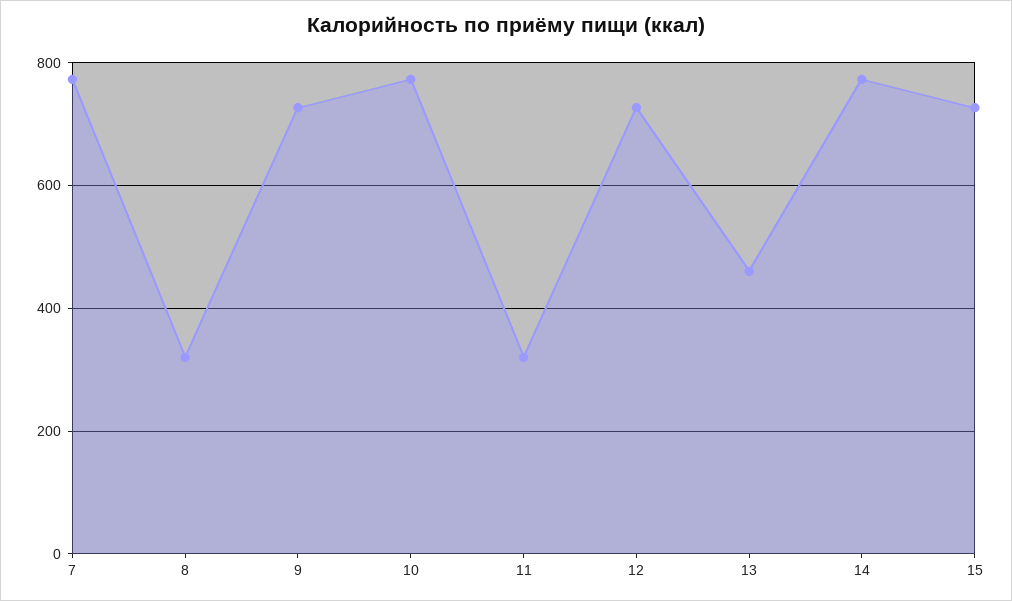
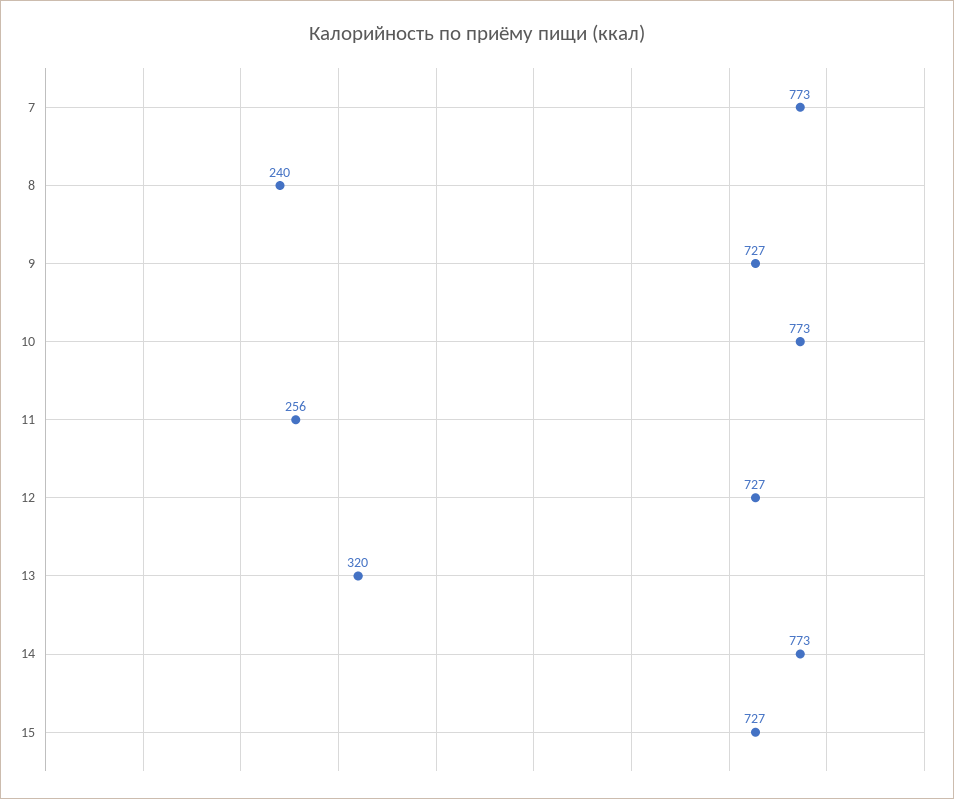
  {
    "7": 773,
-   "8": 320,
+   "8": 240,
    "9": 727,
    "10": 773,
-   "11": 320,
+   "11": 256,
    "12": 727,
-   "13": 460,
+   "13": 320,
    "14": 773,
    "15": 727
  }

